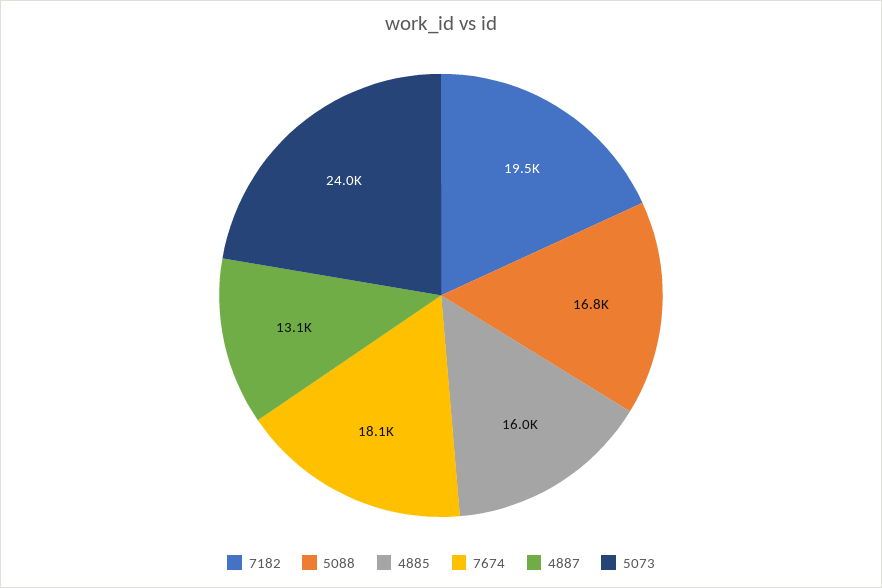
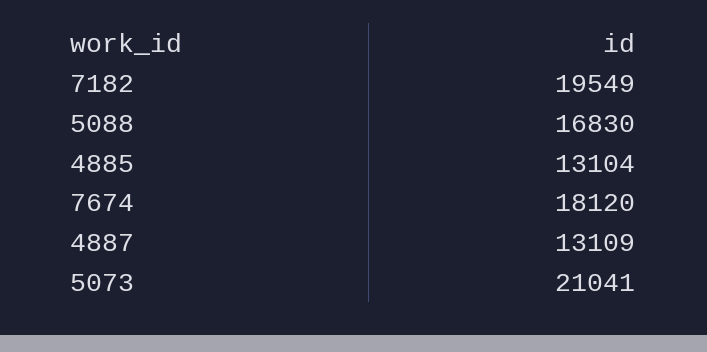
  {
    "7182": 19549,
    "5088": 16830,
-   "4885": 16000,
+   "4885": 13104,
    "7674": 18120,
    "4887": 13109,
-   "5073": 24000
+   "5073": 21041
  }

